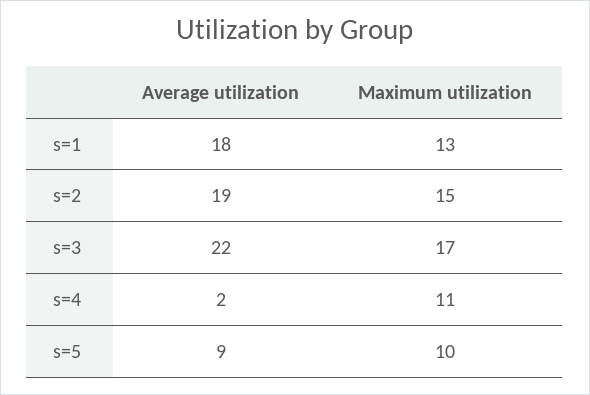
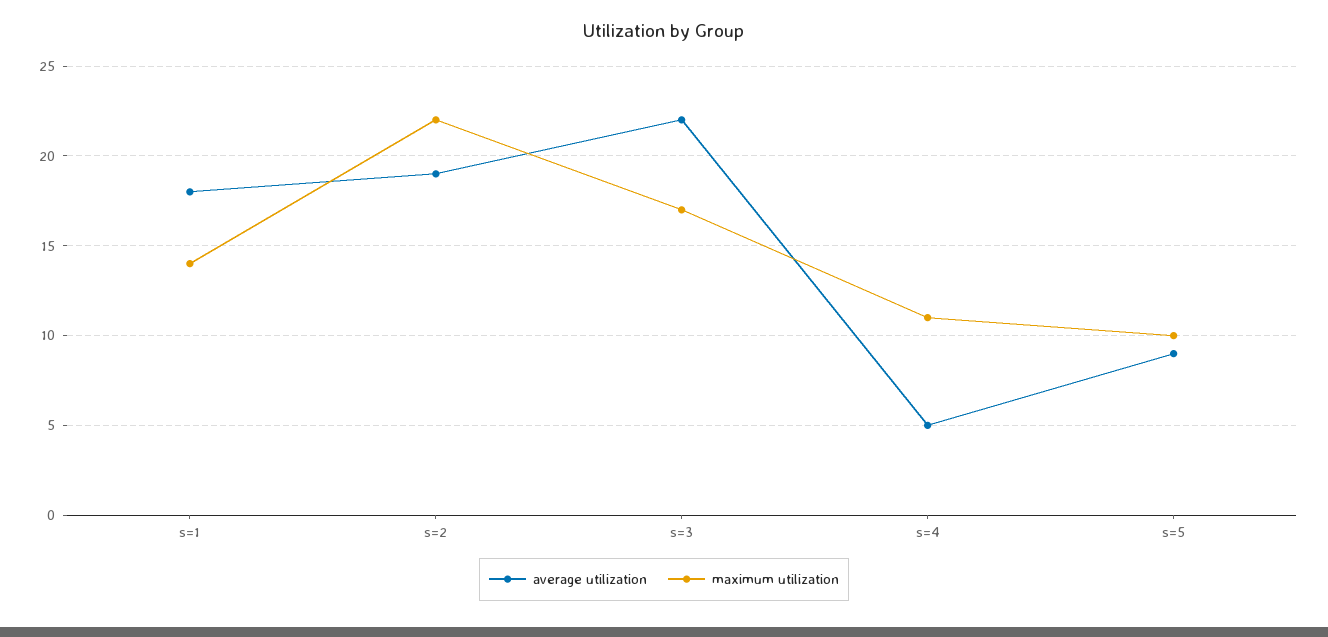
  {
    "Average utilization": {
      "s=1": 18,
      "s=2": 19,
      "s=3": 22,
-     "s=4": 2,
+     "s=4": 5,
      "s=5": 9
    },
    "Maximum utilization": {
-     "s=1": 13,
+     "s=1": 14,
-     "s=2": 15,
+     "s=2": 22,
      "s=3": 17,
      "s=4": 11,
      "s=5": 10
    }
  }

